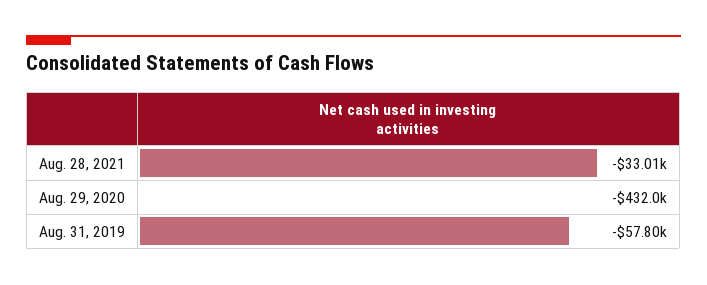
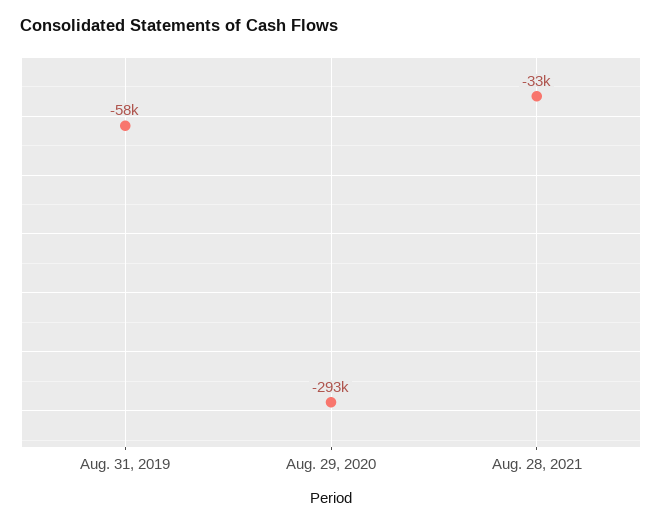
  {
    "Aug. 28, 2021": -33010,
-   "Aug. 29, 2020": -432000,
+   "Aug. 29, 2020": -293000,
    "Aug. 31, 2019": -57800
  }

